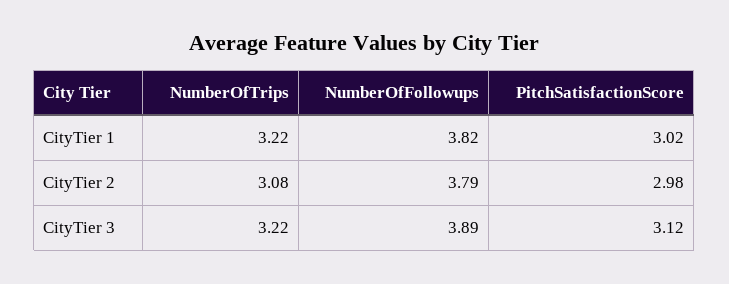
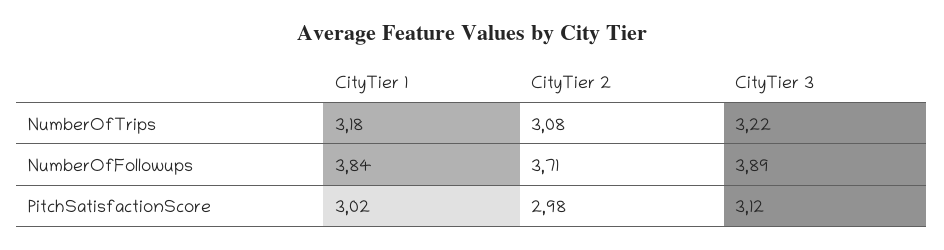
  {
    "NumberOfTrips": {
-     "CityTier 1": 3.22,
+     "CityTier 1": 3.18,
      "CityTier 2": 3.08,
      "CityTier 3": 3.22
    },
    "NumberOfFollowups": {
-     "CityTier 1": 3.82,
+     "CityTier 1": 3.84,
-     "CityTier 2": 3.79,
+     "CityTier 2": 3.71,
      "CityTier 3": 3.89
    },
    "PitchSatisfactionScore": {
      "CityTier 1": 3.02,
      "CityTier 2": 2.98,
      "CityTier 3": 3.12
    }
  }

